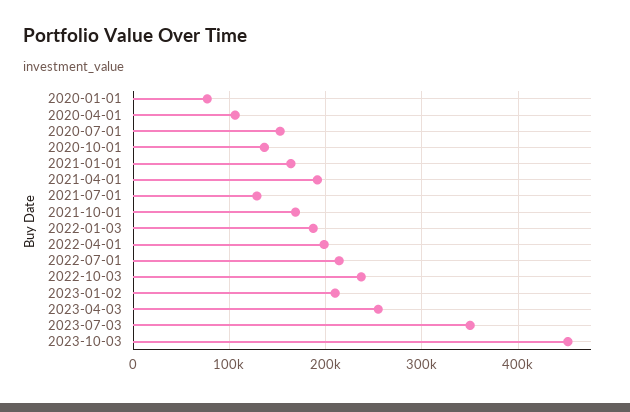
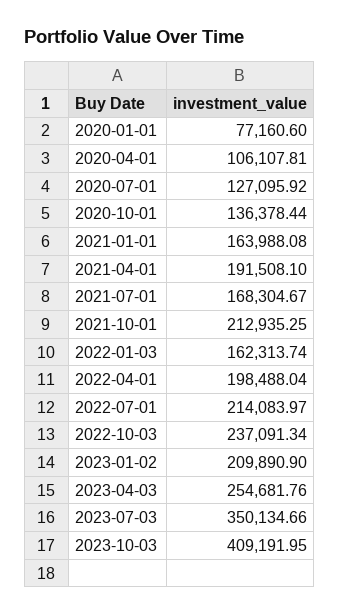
  {
    "2020-01-01": 77160.6,
    "2020-04-01": 106107.81,
-   "2020-07-01": 150000,
+   "2020-07-01": 127095.92,
    "2020-10-01": 136378.44,
    "2021-01-01": 163988.08,
    "2021-04-01": 191508.1,
-   "2021-07-01": 130000,
+   "2021-07-01": 168304.67,
-   "2021-10-01": 170000,
+   "2021-10-01": 212935.25,
-   "2022-01-03": 190000,
+   "2022-01-03": 162313.74,
    "2022-04-01": 198488.04,
    "2022-07-01": 214083.97,
    "2022-10-03": 237091.34,
    "2023-01-02": 209890.9,
    "2023-04-03": 254681.76,
    "2023-07-03": 350134.66,
-   "2023-10-03": 450000
+   "2023-10-03": 409191.95
  }

